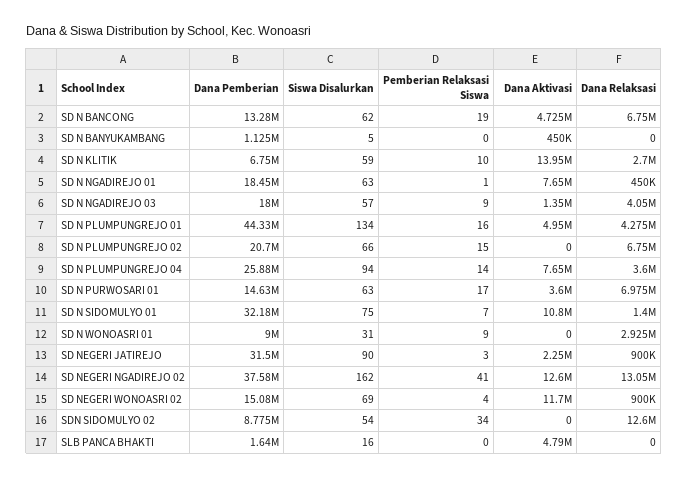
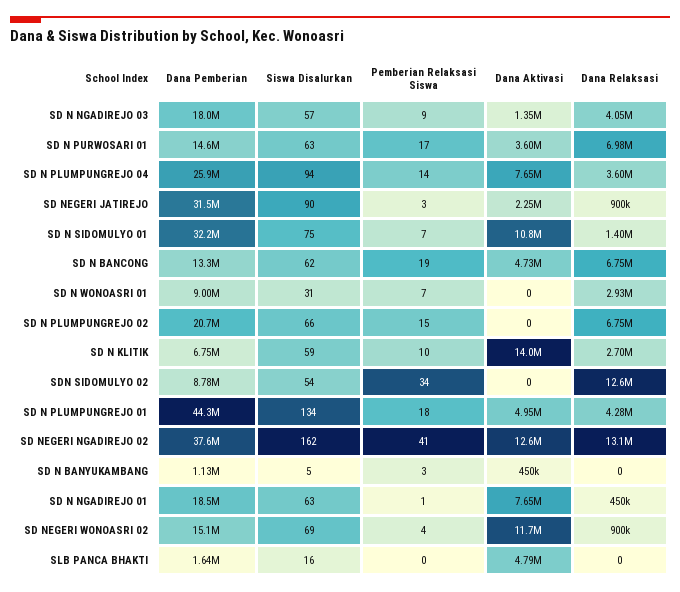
  {
    "Dana Pemberian": {
      "SD N BANCONG": 13280000,
      "SD N BANYUKAMBANG": 1125000,
      "SD N KLITIK": 6750000,
      "SD N NGADIREJO 01": 18450000,
      "SD N NGADIREJO 03": 18000000,
      "SD N PLUMPUNGREJO 01": 44330000,
      "SD N PLUMPUNGREJO 02": 20700000,
      "SD N PLUMPUNGREJO 04": 25880000,
      "SD N PURWOSARI 01": 14630000,
      "SD N SIDOMULYO 01": 32180000,
      "SD N WONOASRI 01": 9000000,
      "SD NEGERI JATIREJO": 31500000,
      "SD NEGERI NGADIREJO 02": 37580000,
      "SD NEGERI WONOASRI 02": 15080000,
      "SDN SIDOMULYO 02": 8775000,
      "SLB PANCA BHAKTI": 1640000
    },
    "Siswa Disalurkan": {
      "SD N BANCONG": 62,
      "SD N BANYUKAMBANG": 5,
      "SD N KLITIK": 59,
      "SD N NGADIREJO 01": 63,
      "SD N NGADIREJO 03": 57,
      "SD N PLUMPUNGREJO 01": 134,
      "SD N PLUMPUNGREJO 02": 66,
      "SD N PLUMPUNGREJO 04": 94,
      "SD N PURWOSARI 01": 63,
      "SD N SIDOMULYO 01": 75,
      "SD N WONOASRI 01": 31,
      "SD NEGERI JATIREJO": 90,
      "SD NEGERI NGADIREJO 02": 162,
      "SD NEGERI WONOASRI 02": 69,
      "SDN SIDOMULYO 02": 54,
      "SLB PANCA BHAKTI": 16
    },
    "Pemberian Relaksasi Siswa": {
      "SD N BANCONG": 19,
-     "SD N BANYUKAMBANG": 0,
+     "SD N BANYUKAMBANG": 3,
      "SD N KLITIK": 10,
      "SD N NGADIREJO 01": 1,
      "SD N NGADIREJO 03": 9,
-     "SD N PLUMPUNGREJO 01": 16,
+     "SD N PLUMPUNGREJO 01": 18,
      "SD N PLUMPUNGREJO 02": 15,
      "SD N PLUMPUNGREJO 04": 14,
      "SD N PURWOSARI 01": 17,
      "SD N SIDOMULYO 01": 7,
-     "SD N WONOASRI 01": 9,
+     "SD N WONOASRI 01": 7,
      "SD NEGERI JATIREJO": 3,
      "SD NEGERI NGADIREJO 02": 41,
      "SD NEGERI WONOASRI 02": 4,
      "SDN SIDOMULYO 02": 34,
      "SLB PANCA BHAKTI": 0
    },
    "Dana Aktivasi": {
      "SD N BANCONG": 4725000,
      "SD N BANYUKAMBANG": 450000,
      "SD N KLITIK": 13950000,
      "SD N NGADIREJO 01": 7650000,
      "SD N NGADIREJO 03": 1350000,
      "SD N PLUMPUNGREJO 01": 4950000,
      "SD N PLUMPUNGREJO 02": 0,
      "SD N PLUMPUNGREJO 04": 7650000,
      "SD N PURWOSARI 01": 3600000,
      "SD N SIDOMULYO 01": 10800000,
      "SD N WONOASRI 01": 0,
      "SD NEGERI JATIREJO": 2250000,
      "SD NEGERI NGADIREJO 02": 12600000,
      "SD NEGERI WONOASRI 02": 11700000,
      "SDN SIDOMULYO 02": 0,
      "SLB PANCA BHAKTI": 4790000
    },
    "Dana Relaksasi": {
      "SD N BANCONG": 6750000,
      "SD N BANYUKAMBANG": 0,
      "SD N KLITIK": 2700000,
      "SD N NGADIREJO 01": 450000,
      "SD N NGADIREJO 03": 4050000,
      "SD N PLUMPUNGREJO 01": 4275000,
      "SD N PLUMPUNGREJO 02": 6750000,
      "SD N PLUMPUNGREJO 04": 3600000,
      "SD N PURWOSARI 01": 6975000,
      "SD N SIDOMULYO 01": 1400000,
      "SD N WONOASRI 01": 2925000,
      "SD NEGERI JATIREJO": 900000,
      "SD NEGERI NGADIREJO 02": 13050000,
      "SD NEGERI WONOASRI 02": 900000,
      "SDN SIDOMULYO 02": 12600000,
      "SLB PANCA BHAKTI": 0
    }
  }

